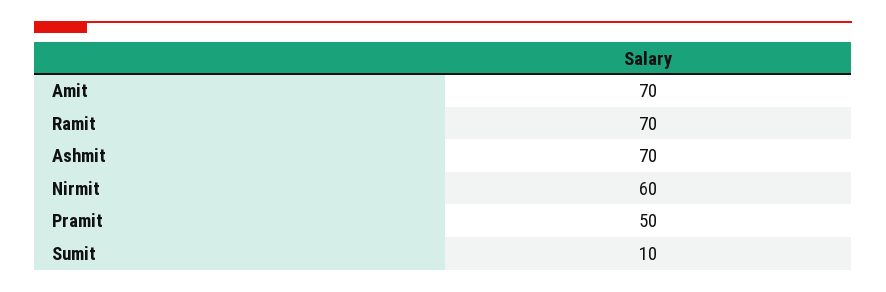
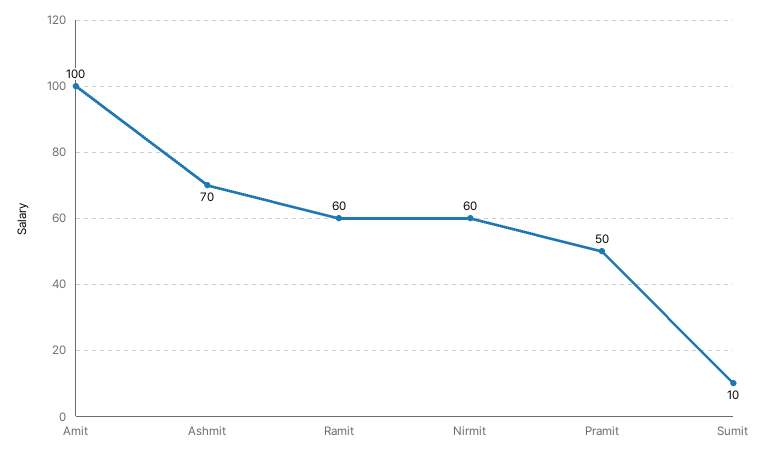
  {
-   "Amit": 70,
+   "Amit": 100,
-   "Ramit": 70,
+   "Ramit": 60,
    "Ashmit": 70,
    "Nirmit": 60,
    "Pramit": 50,
    "Sumit": 10
  }

